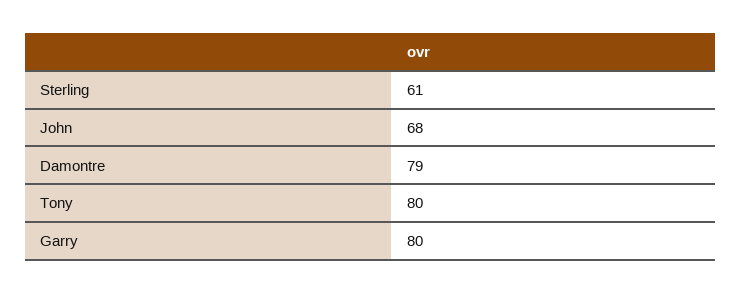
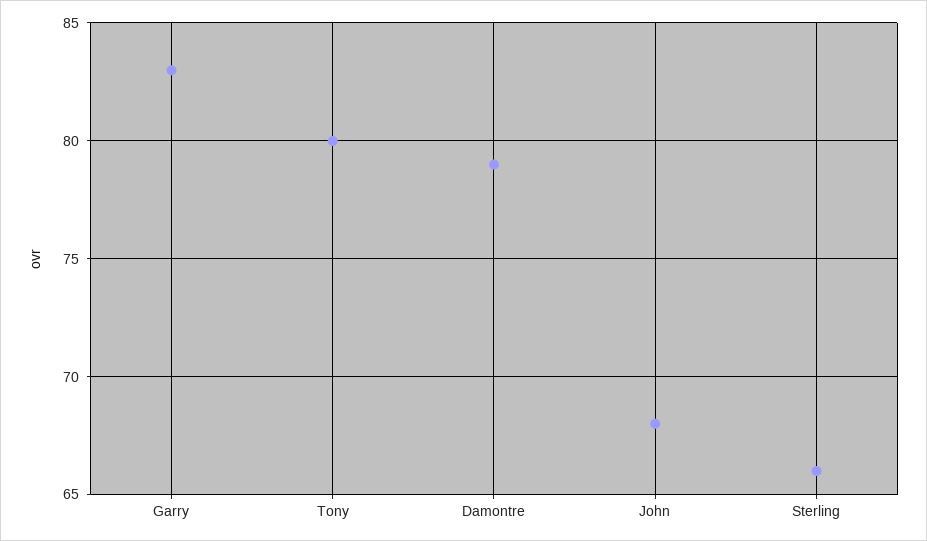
  {
-   "Sterling": 61,
+   "Sterling": 66,
    "John": 68,
    "Damontre": 79,
    "Tony": 80,
-   "Garry": 80
+   "Garry": 83
  }

